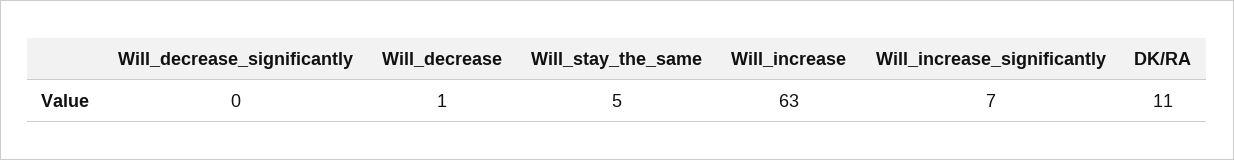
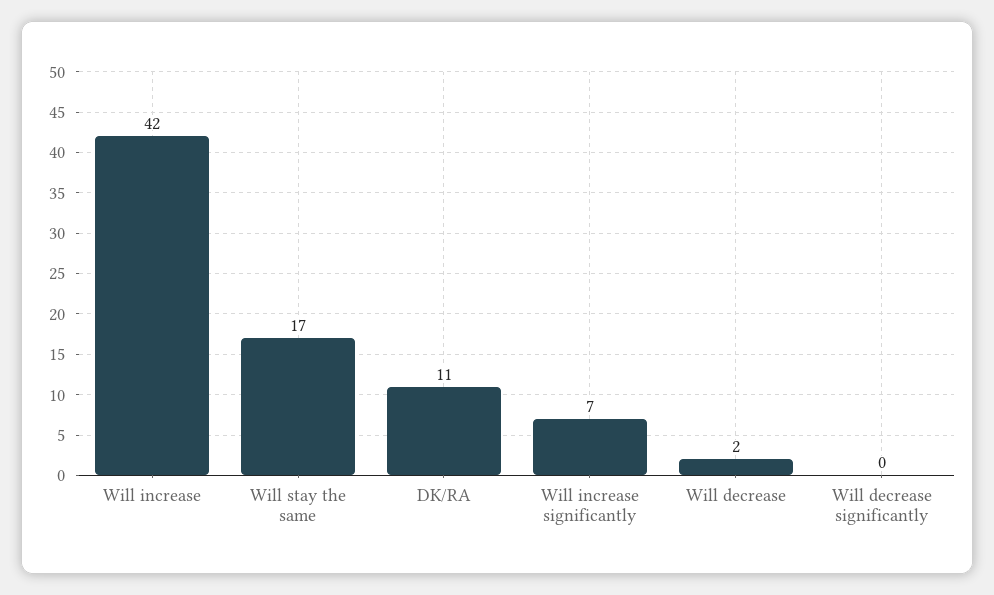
  {
    "Will_decrease_significantly": 0,
-   "Will_decrease": 1,
+   "Will_decrease": 2,
-   "Will_stay_the_same": 5,
+   "Will_stay_the_same": 17,
-   "Will_increase": 63,
+   "Will_increase": 42,
    "Will_increase_significantly": 7,
    "DK/RA": 11
  }

